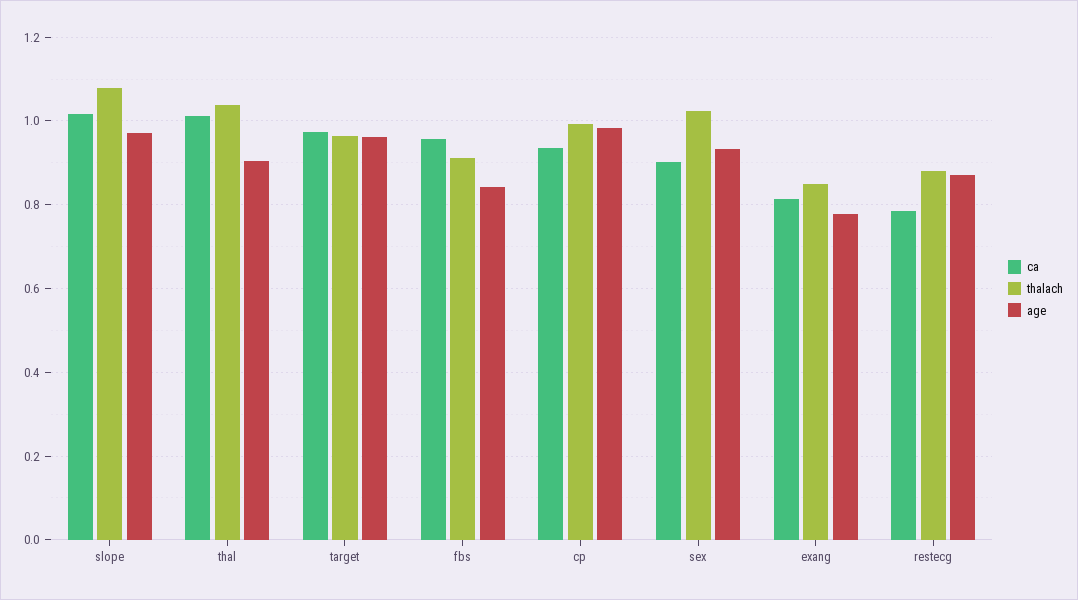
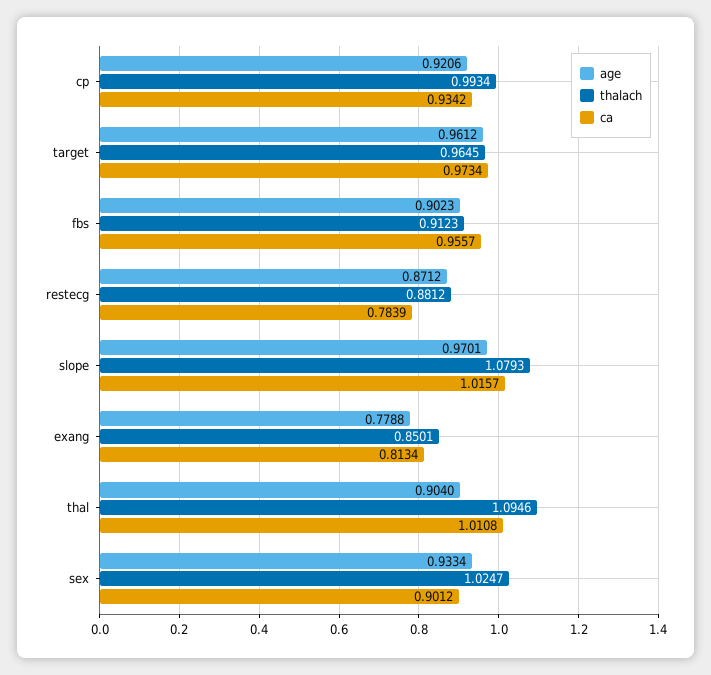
  {
    "ca": {
      "slope": 1.0157,
      "thal": 1.0108,
      "target": 0.9734,
      "fbs": 0.9557,
      "cp": 0.9342,
      "sex": 0.9012,
      "exang": 0.8134,
      "restecg": 0.7839
    },
    "thalach": {
      "slope": 1.0793,
-     "thal": 1.04,
+     "thal": 1.0946,
      "target": 0.9645,
      "fbs": 0.9123,
      "cp": 0.9934,
      "sex": 1.0247,
      "exang": 0.8501,
      "restecg": 0.8812
    },
    "age": {
      "slope": 0.9701,
      "thal": 0.904,
      "target": 0.9612,
-     "fbs": 0.84,
+     "fbs": 0.9023,
-     "cp": 0.98,
+     "cp": 0.9206,
      "sex": 0.9334,
      "exang": 0.7788,
      "restecg": 0.8712
    }
  }

